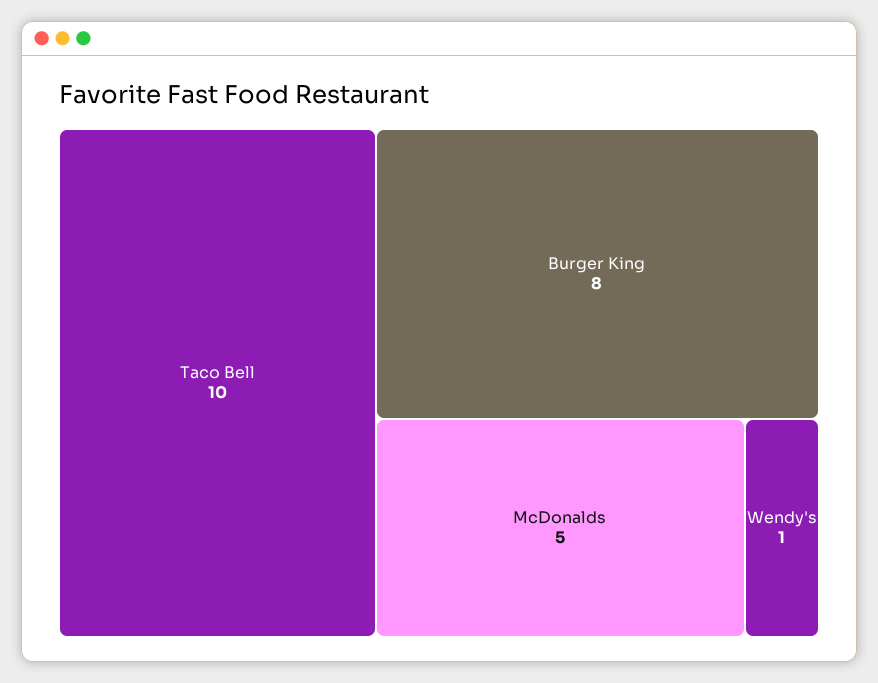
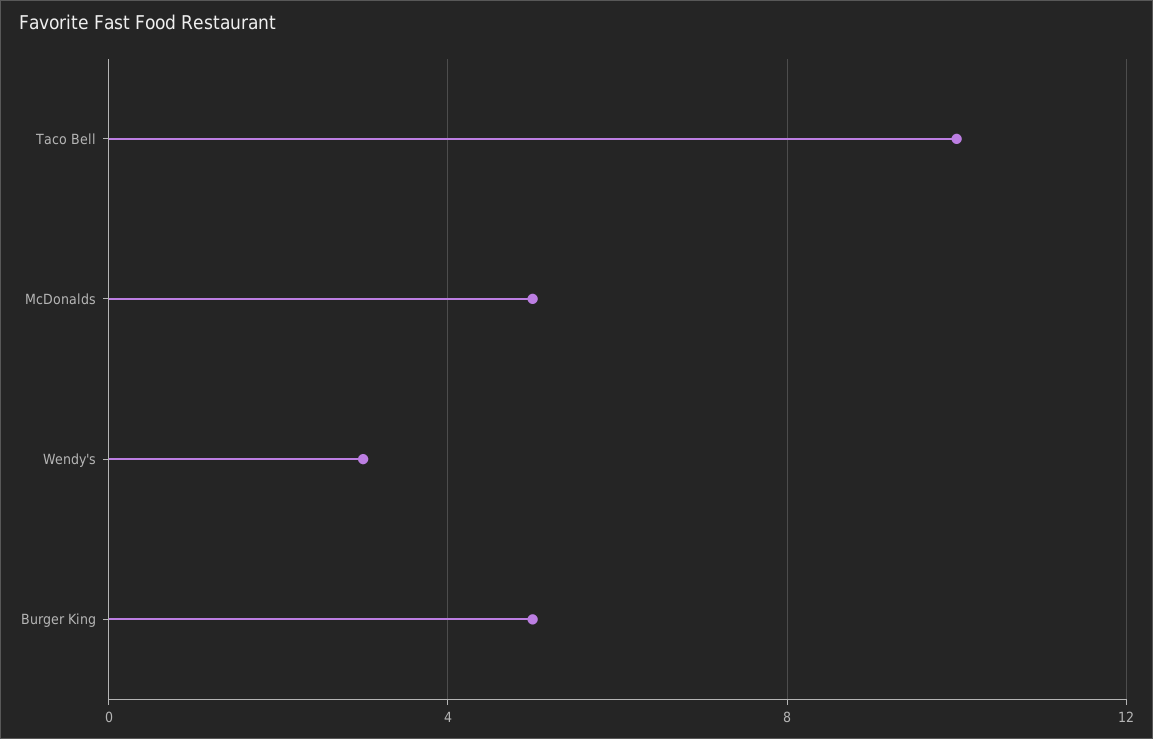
  {
    "Taco Bell": 10,
-   "Burger King": 8,
+   "Burger King": 5,
    "McDonalds": 5,
-   "Wendy's": 1
+   "Wendy's": 3
  }

